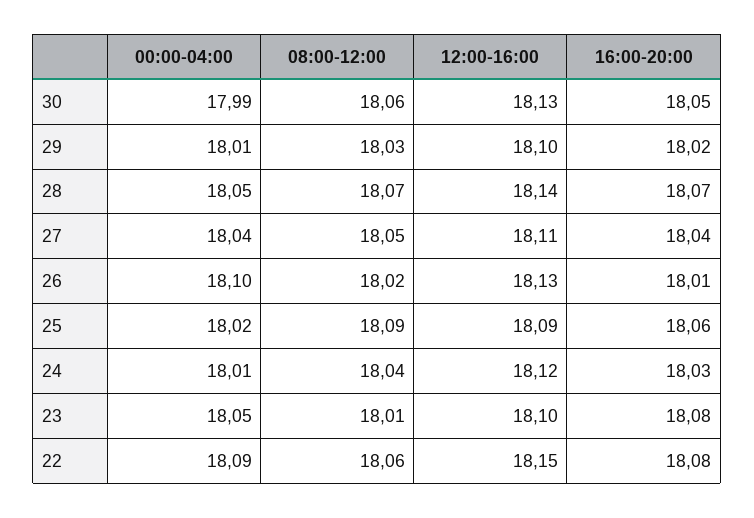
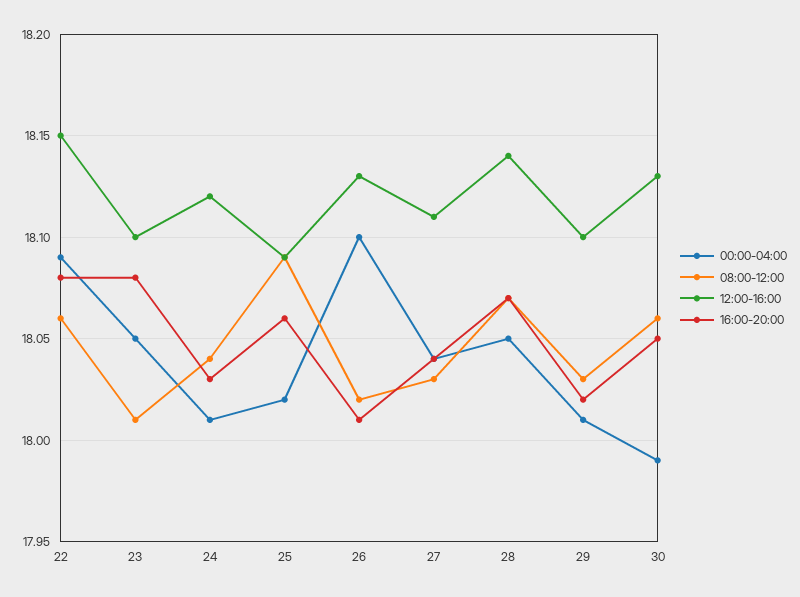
  {
    "00:00-04:00": {
      "30": 17.99,
      "29": 18.01,
      "28": 18.05,
      "27": 18.04,
      "26": 18.1,
      "25": 18.02,
      "24": 18.01,
      "23": 18.05,
      "22": 18.09
    },
    "08:00-12:00": {
      "30": 18.06,
      "29": 18.03,
      "28": 18.07,
-     "27": 18.05,
+     "27": 18.03,
      "26": 18.02,
      "25": 18.09,
      "24": 18.04,
      "23": 18.01,
      "22": 18.06
    },
    "12:00-16:00": {
      "30": 18.13,
      "29": 18.1,
      "28": 18.14,
      "27": 18.11,
      "26": 18.13,
      "25": 18.09,
      "24": 18.12,
      "23": 18.1,
      "22": 18.15
    },
    "16:00-20:00": {
      "30": 18.05,
      "29": 18.02,
      "28": 18.07,
      "27": 18.04,
      "26": 18.01,
      "25": 18.06,
      "24": 18.03,
      "23": 18.08,
      "22": 18.08
    }
  }

